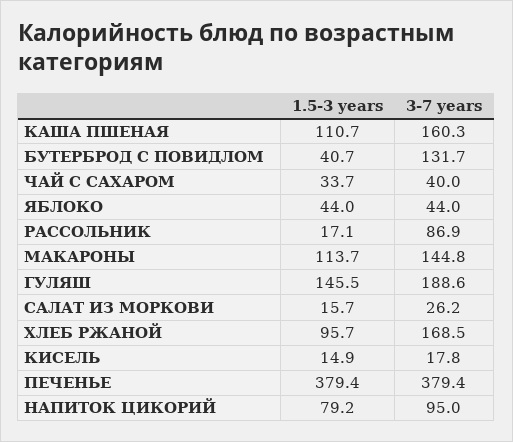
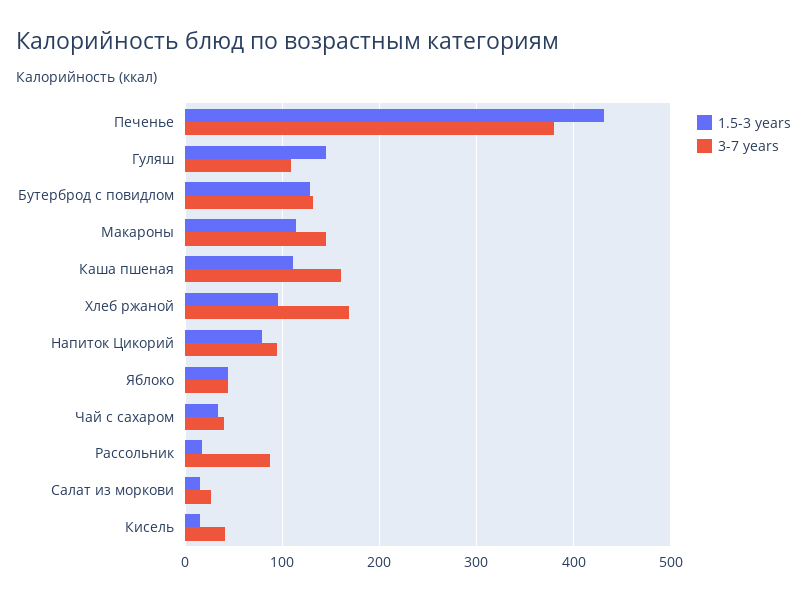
  {
    "1.5-3 years": {
      "КАША ПШЕНАЯ": 110.7,
-     "БУТЕРБРОД С ПОВИДЛОМ": 40.7,
+     "БУТЕРБРОД С ПОВИДЛОМ": 130,
      "ЧАЙ С САХАРОМ": 33.7,
      "ЯБЛОКО": 44,
      "РАССОЛЬНИК": 17.1,
      "МАКАРОНЫ": 113.7,
      "ГУЛЯШ": 145.5,
      "САЛАТ ИЗ МОРКОВИ": 15.7,
      "ХЛЕБ РЖАНОЙ": 95.7,
      "КИСЕЛЬ": 14.9,
-     "ПЕЧЕНЬЕ": 379.4,
+     "ПЕЧЕНЬЕ": 430,
      "НАПИТОК ЦИКОРИЙ": 79.2
    },
    "3-7 years": {
      "КАША ПШЕНАЯ": 160.3,
      "БУТЕРБРОД С ПОВИДЛОМ": 131.7,
      "ЧАЙ С САХАРОМ": 40,
      "ЯБЛОКО": 44,
      "РАССОЛЬНИК": 86.9,
      "МАКАРОНЫ": 144.8,
-     "ГУЛЯШ": 188.6,
+     "ГУЛЯШ": 110,
      "САЛАТ ИЗ МОРКОВИ": 26.2,
      "ХЛЕБ РЖАНОЙ": 168.5,
-     "КИСЕЛЬ": 17.8,
+     "КИСЕЛЬ": 40,
      "ПЕЧЕНЬЕ": 379.4,
      "НАПИТОК ЦИКОРИЙ": 95
    }
  }

